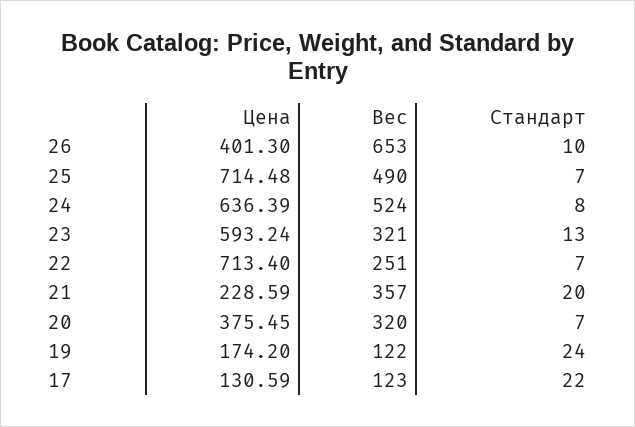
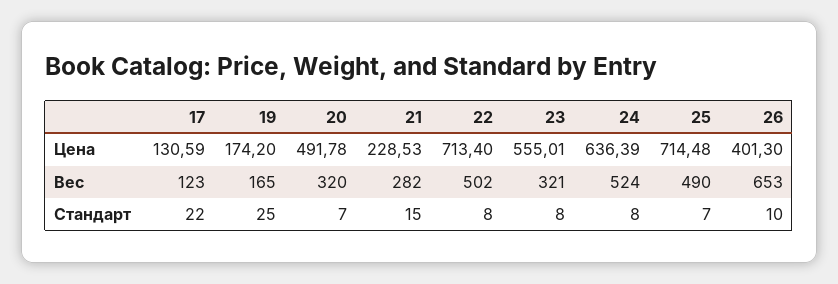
  {
    "Цена": {
      "26": 401.3,
      "25": 714.48,
      "24": 636.39,
-     "23": 593.24,
+     "23": 555.01,
      "22": 713.4,
-     "21": 228.59,
+     "21": 228.53,
-     "20": 375.45,
+     "20": 491.78,
      "19": 174.2,
      "17": 130.59
    },
    "Вес": {
      "26": 653,
      "25": 490,
      "24": 524,
      "23": 321,
-     "22": 251,
+     "22": 502,
-     "21": 357,
+     "21": 282,
      "20": 320,
-     "19": 122,
+     "19": 165,
      "17": 123
    },
    "Стандарт": {
      "26": 10,
      "25": 7,
      "24": 8,
-     "23": 13,
+     "23": 8,
-     "22": 7,
+     "22": 8,
-     "21": 20,
+     "21": 15,
      "20": 7,
-     "19": 24,
+     "19": 25,
      "17": 22
    }
  }

